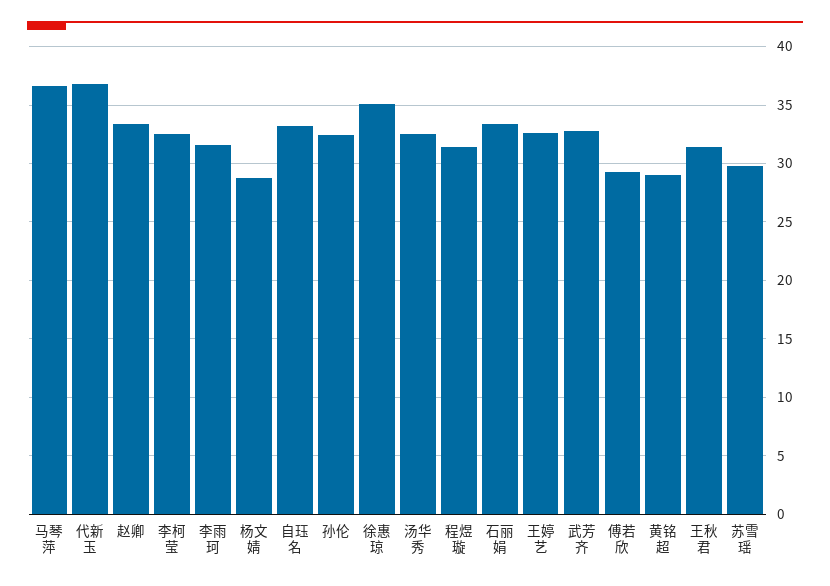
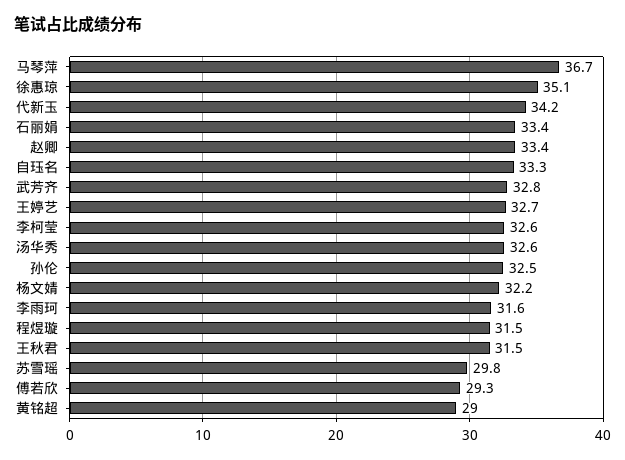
  {
    "马琴萍": 36.7,
-   "代新玉": 37,
+   "代新玉": 34.2,
    "赵卿": 33.4,
    "李柯莹": 32.6,
    "李雨珂": 31.6,
-   "杨文婧": 29,
+   "杨文婧": 32.2,
    "自珏名": 33.3,
    "孙伦": 32.5,
    "徐惠琼": 35.1,
    "汤华秀": 32.6,
    "程煜璇": 31.5,
    "石丽娟": 33.4,
    "王婷艺": 32.7,
    "武芳齐": 32.8,
    "傅若欣": 29.3,
    "黄铭超": 29,
    "王秋君": 31.5,
    "苏雪瑶": 29.8
  }

